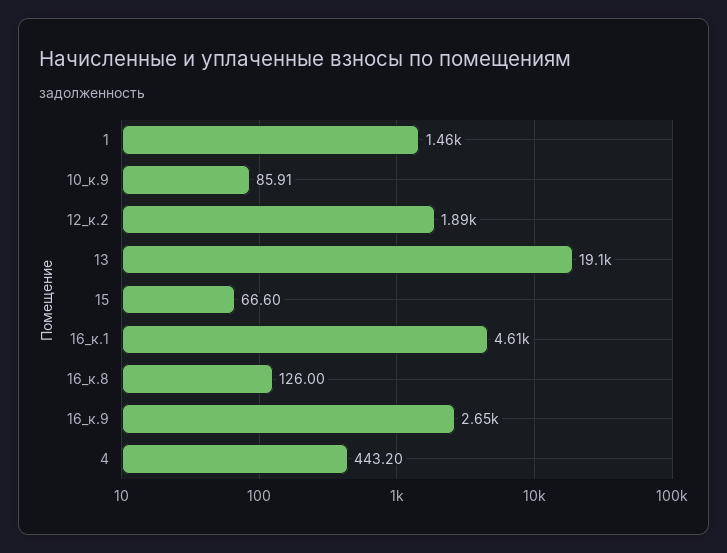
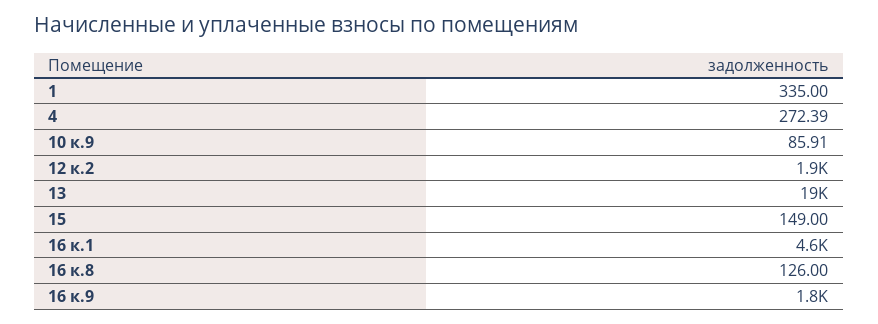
  {
-   "1": 1460,
+   "1": 335,
    "10_к.9": 85.91,
    "12_к.2": 1890,
    "13": 19100,
-   "15": 66.6,
+   "15": 149,
    "16_к.1": 4610,
    "16_к.8": 126,
-   "16_к.9": 2650,
+   "16_к.9": 1800,
-   "4": 443.2
+   "4": 272.39
  }

